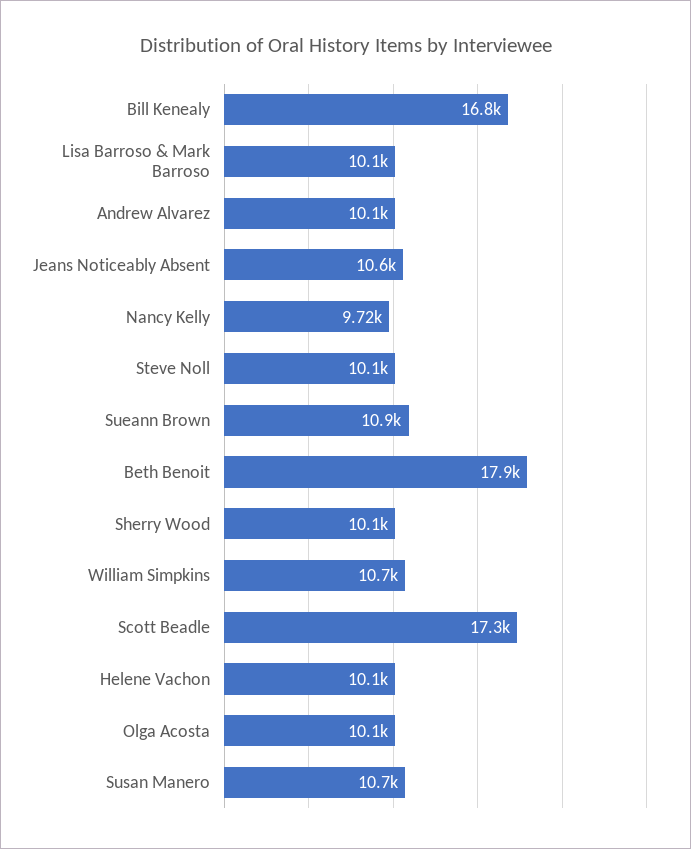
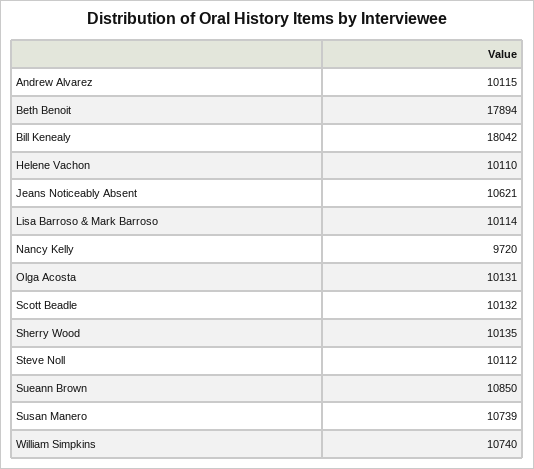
  {
-   "Bill Kenealy": 16800,
+   "Bill Kenealy": 18042,
    "Lisa Barroso & Mark Barroso": 10114,
    "Andrew Alvarez": 10115,
    "Jeans Noticeably Absent": 10621,
    "Nancy Kelly": 9720,
    "Steve Noll": 10112,
    "Sueann Brown": 10850,
    "Beth Benoit": 17894,
    "Sherry Wood": 10135,
    "William Simpkins": 10740,
-   "Scott Beadle": 17300,
+   "Scott Beadle": 10132,
    "Helene Vachon": 10110,
    "Olga Acosta": 10131,
    "Susan Manero": 10739
  }

